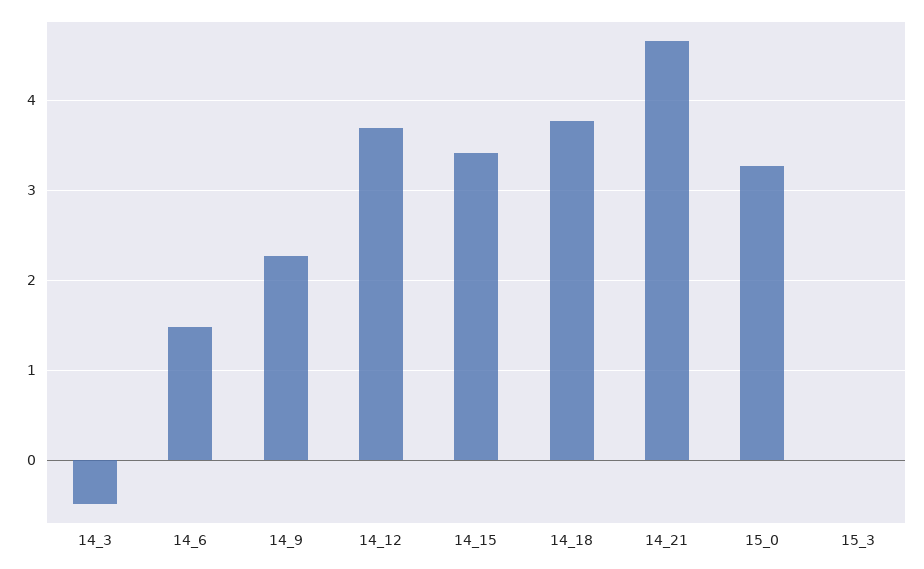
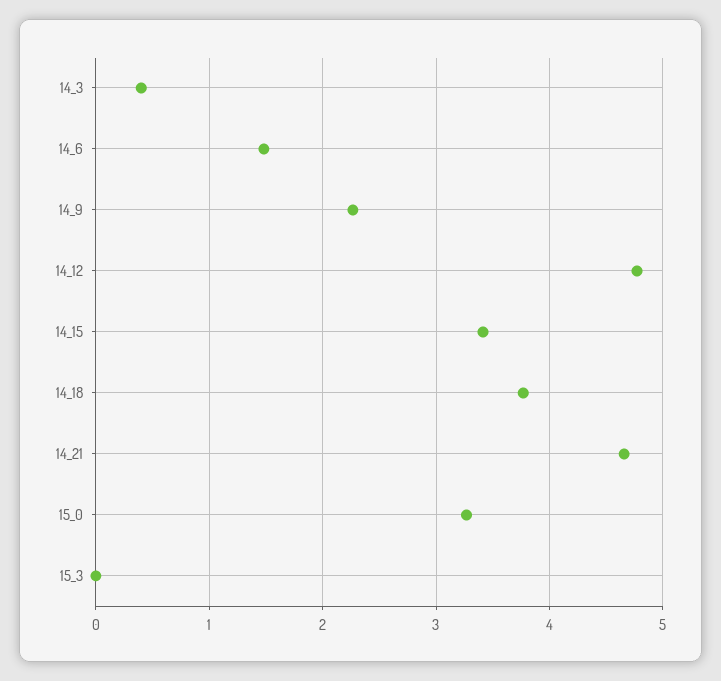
  {
-   "14_3": -0.5,
+   "14_3": 0.4,
    "14_6": 1.5,
    "14_9": 2.3,
-   "14_12": 3.7,
+   "14_12": 4.8,
    "14_15": 3.4,
    "14_18": 3.8,
    "14_21": 4.7,
    "15_0": 3.3,
    "15_3": 0
  }

